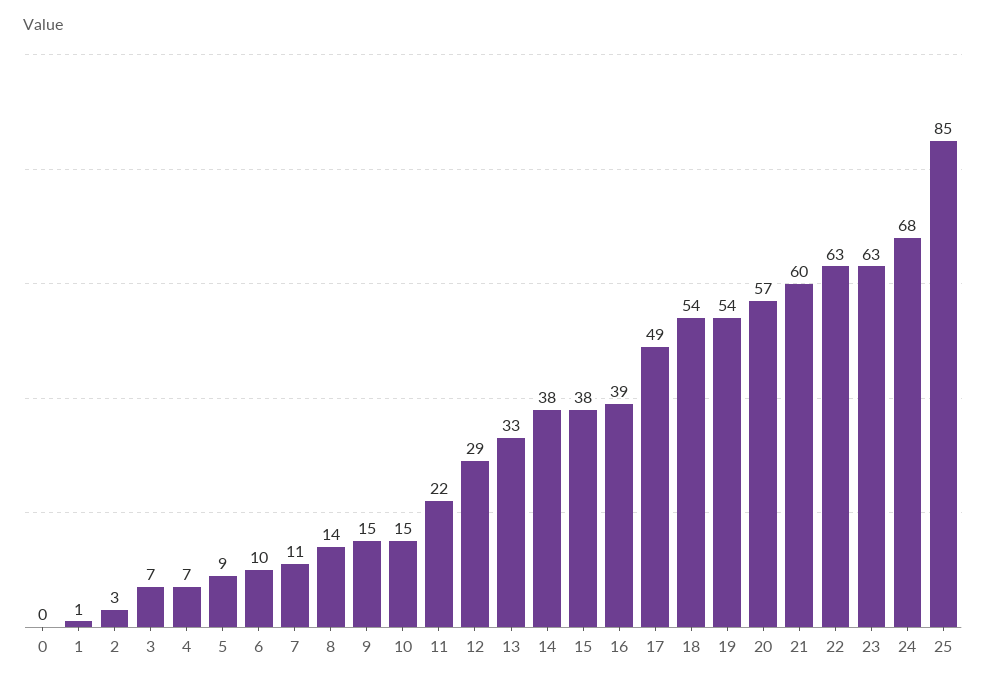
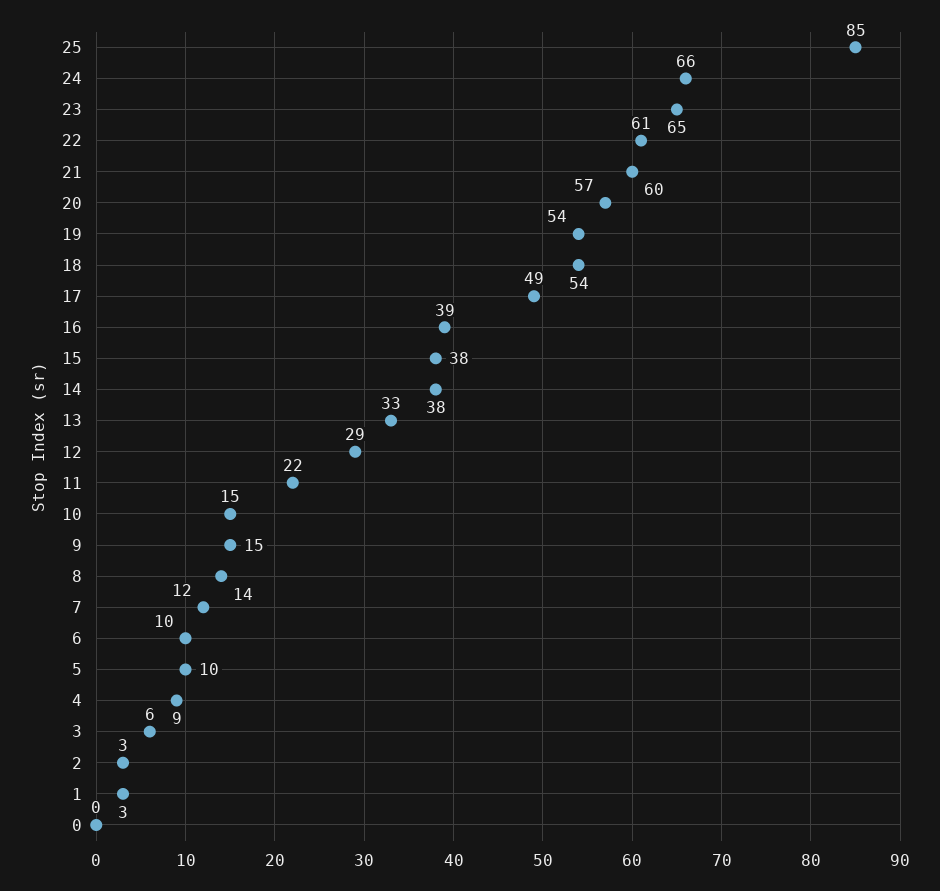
  {
    "0": 0,
-   "1": 1,
+   "1": 3,
    "2": 3,
-   "3": 7,
+   "3": 6,
-   "4": 7,
+   "4": 9,
-   "5": 9,
+   "5": 10,
    "6": 10,
-   "7": 11,
+   "7": 12,
    "8": 14,
    "9": 15,
    "10": 15,
    "11": 22,
    "12": 29,
    "13": 33,
    "14": 38,
    "15": 38,
    "16": 39,
    "17": 49,
    "18": 54,
    "19": 54,
    "20": 57,
    "21": 60,
-   "22": 63,
+   "22": 61,
-   "23": 63,
+   "23": 65,
-   "24": 68,
+   "24": 66,
    "25": 85
  }

